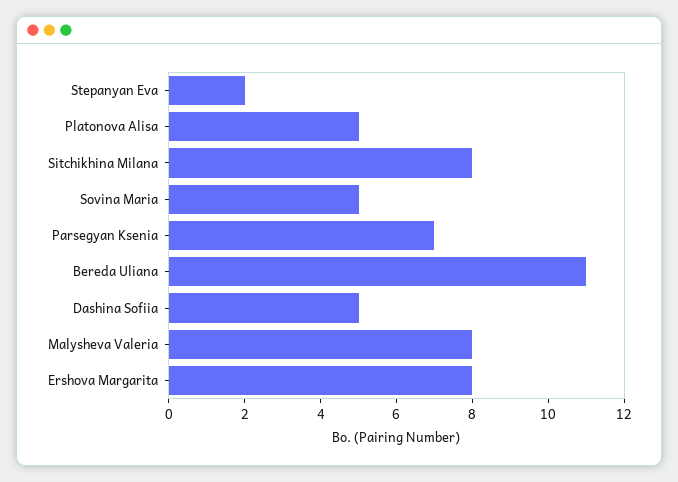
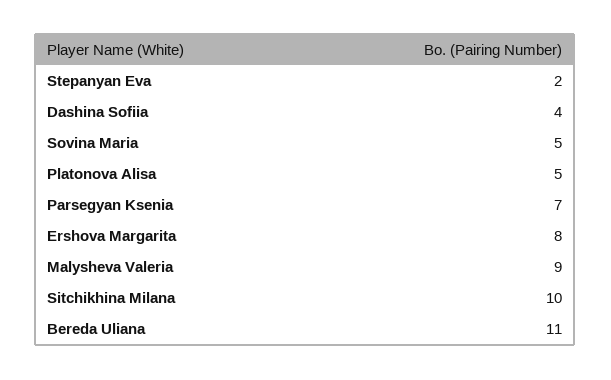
  {
    "Stepanyan Eva": 2,
    "Platonova Alisa": 5,
-   "Sitchikhina Milana": 8,
+   "Sitchikhina Milana": 10,
    "Sovina Maria": 5,
    "Parsegyan Ksenia": 7,
    "Bereda Uliana": 11,
-   "Dashina Sofiia": 5,
+   "Dashina Sofiia": 4,
-   "Malysheva Valeria": 8,
+   "Malysheva Valeria": 9,
    "Ershova Margarita": 8
  }

